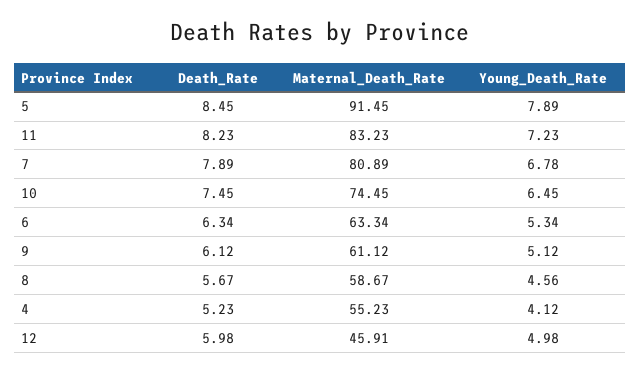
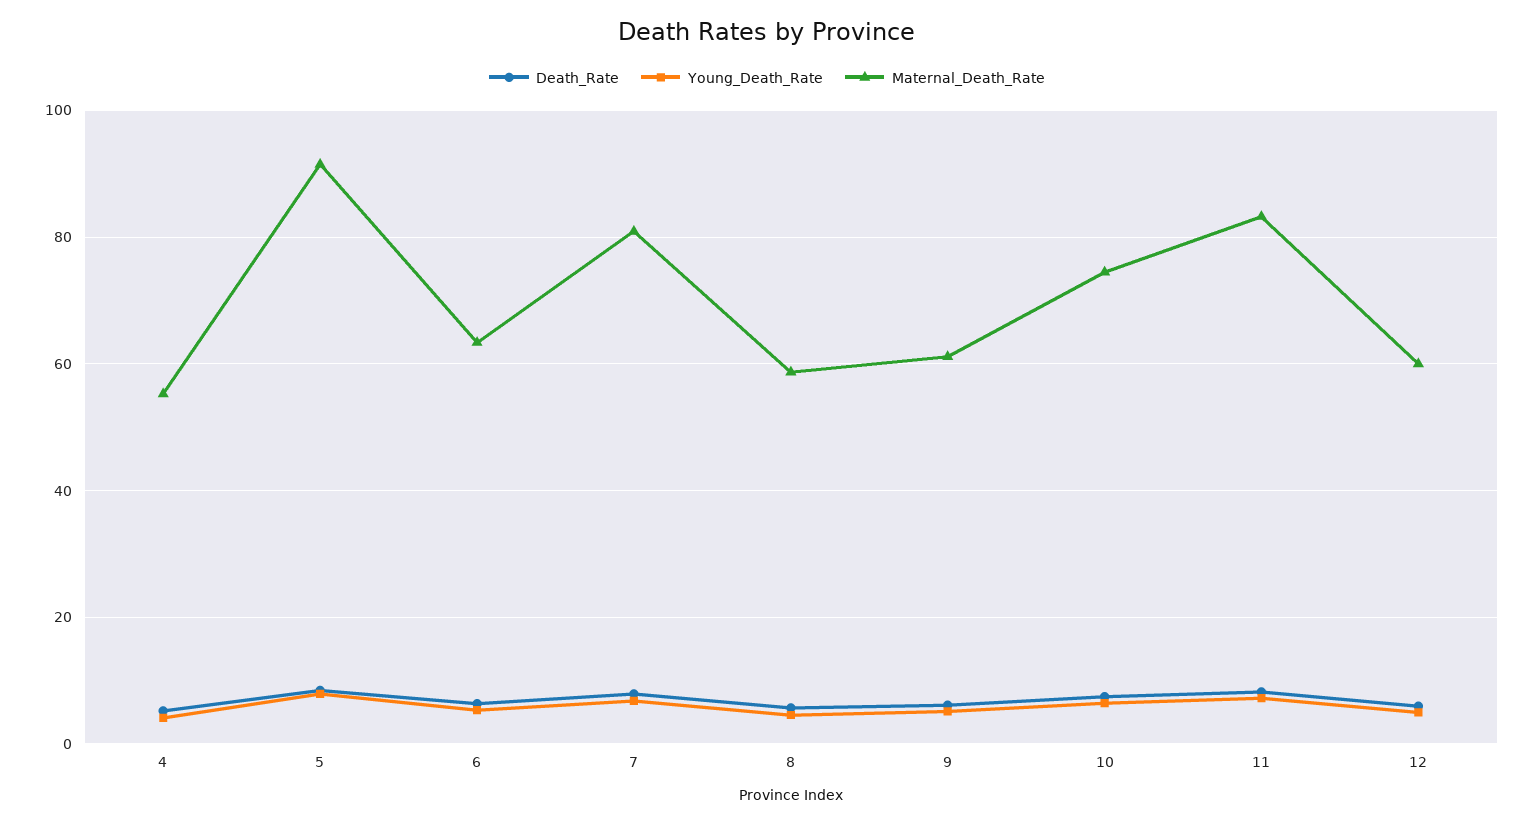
  {
    "Death_Rate": {
      "5": 8.45,
      "11": 8.23,
      "7": 7.89,
      "10": 7.45,
      "6": 6.34,
      "9": 6.12,
      "8": 5.67,
      "4": 5.23,
      "12": 5.98
    },
    "Maternal_Death_Rate": {
      "5": 91.45,
      "11": 83.23,
      "7": 80.89,
      "10": 74.45,
      "6": 63.34,
      "9": 61.12,
      "8": 58.67,
      "4": 55.23,
-     "12": 45.91
+     "12": 60
    },
    "Young_Death_Rate": {
      "5": 7.89,
      "11": 7.23,
      "7": 6.78,
      "10": 6.45,
      "6": 5.34,
      "9": 5.12,
      "8": 4.56,
      "4": 4.12,
      "12": 4.98
    }
  }

